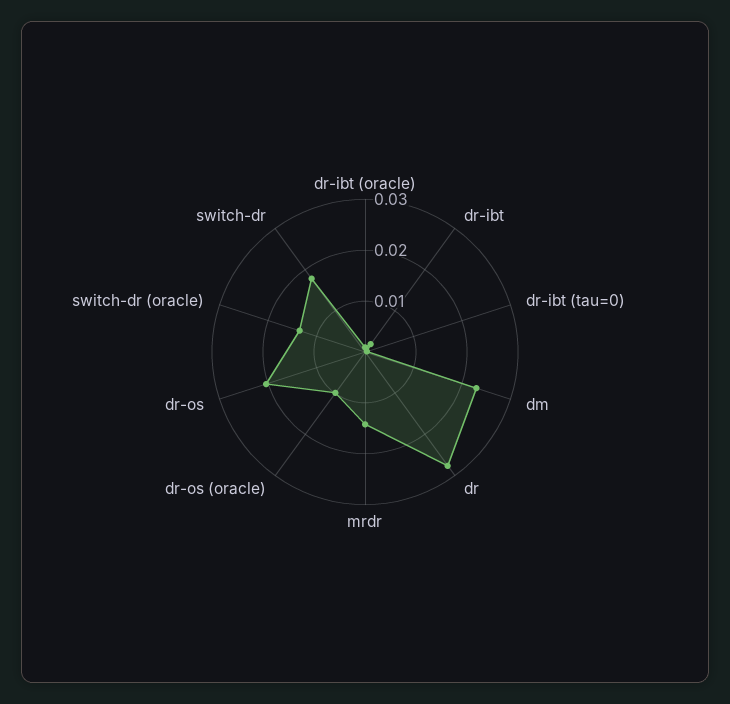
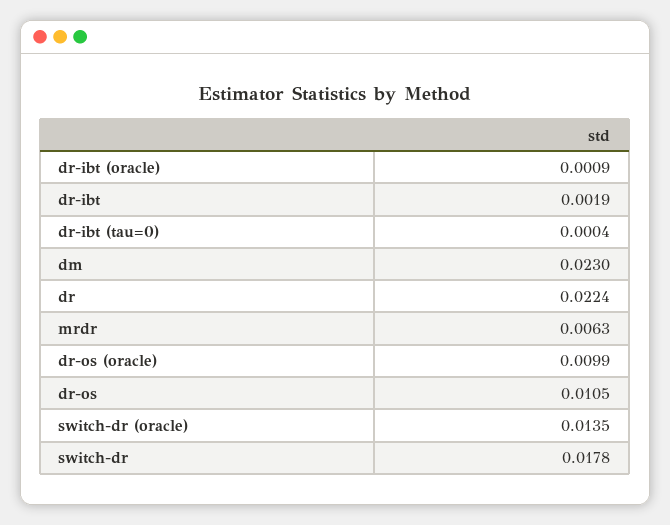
  {
    "dr-ibt (oracle)": 0.0009,
    "dr-ibt": 0.0019,
    "dr-ibt (tau=0)": 0.0004,
    "dm": 0.023,
-   "dr": 0.028,
+   "dr": 0.0224,
-   "mrdr": 0.014,
+   "mrdr": 0.0063,
    "dr-os (oracle)": 0.0099,
-   "dr-os": 0.02,
+   "dr-os": 0.0105,
    "switch-dr (oracle)": 0.0135,
    "switch-dr": 0.0178
  }

